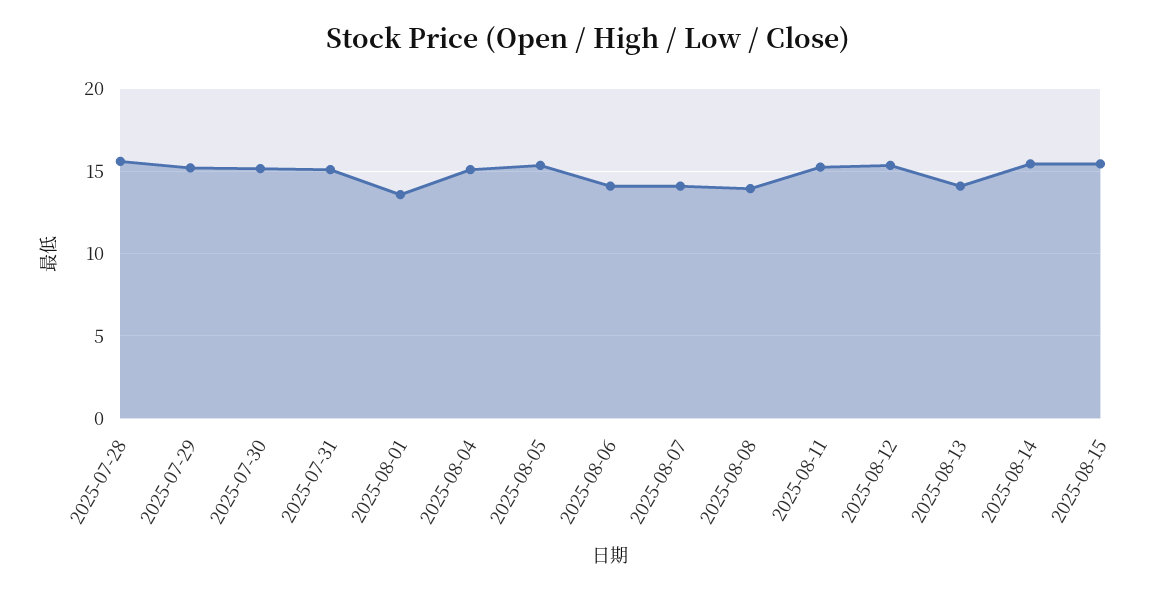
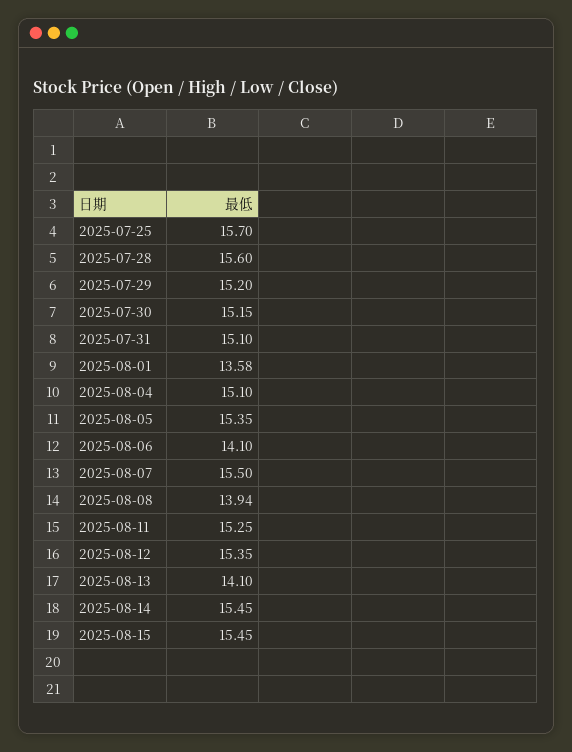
  {
    "2025-07-28": 15.6,
    "2025-07-29": 15.2,
    "2025-07-30": 15.15,
    "2025-07-31": 15.1,
    "2025-08-01": 13.58,
    "2025-08-04": 15.1,
    "2025-08-05": 15.35,
    "2025-08-06": 14.1,
-   "2025-08-07": 14,
+   "2025-08-07": 15.5,
    "2025-08-08": 13.94,
    "2025-08-11": 15.25,
    "2025-08-12": 15.35,
    "2025-08-13": 14.1,
    "2025-08-14": 15.45,
-   "2025-08-15": 15.45
+   "2025-08-15": 15.45,
+   "2025-07-25": 15.7
  }

